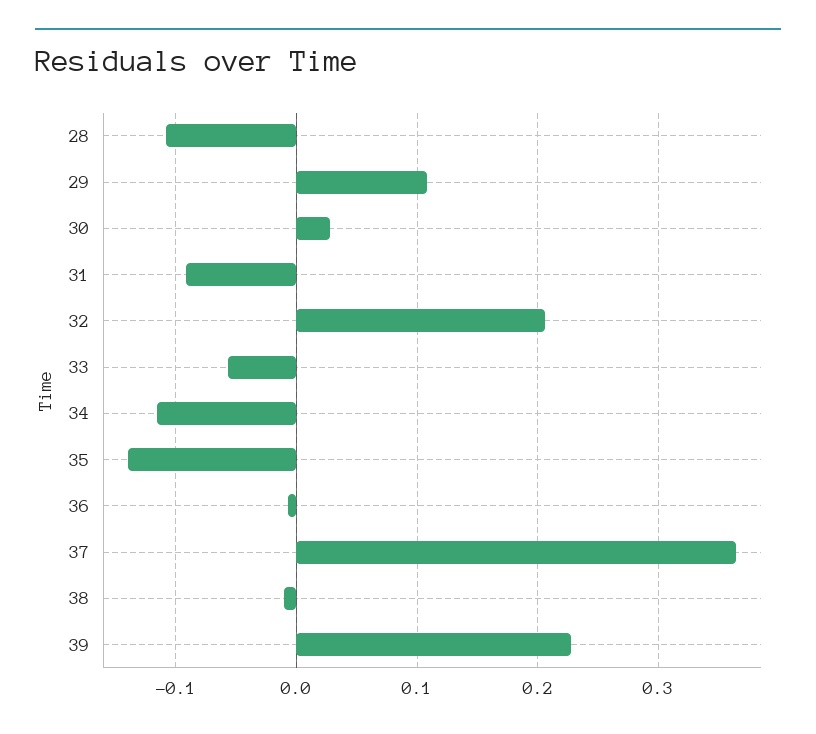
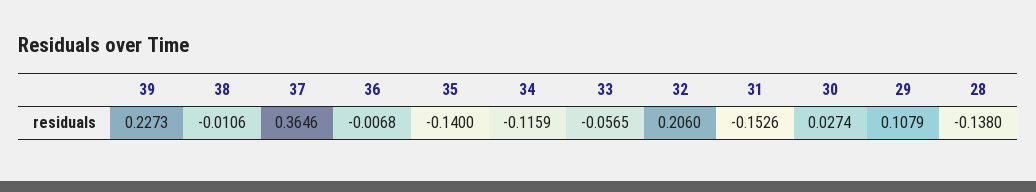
  {
-   "28": -0.11,
+   "28": -0.138,
    "29": 0.1079,
    "30": 0.0274,
-   "31": -0.09,
+   "31": -0.1526,
    "32": 0.206,
    "33": -0.0565,
    "34": -0.1159,
    "35": -0.14,
    "36": -0.0068,
    "37": 0.3646,
    "38": -0.0106,
    "39": 0.2273
  }

